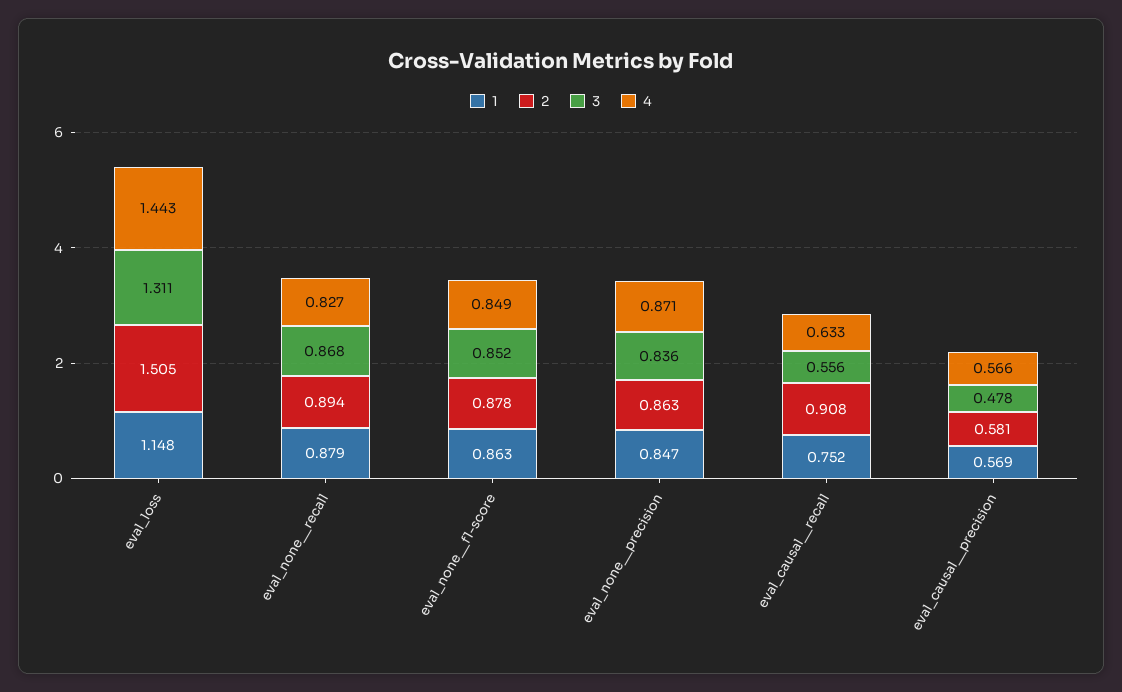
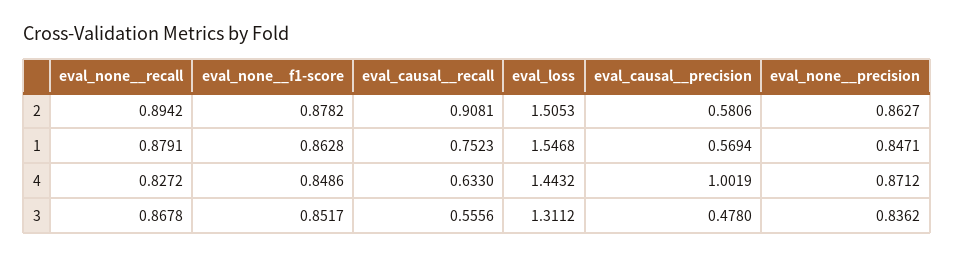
  {
    "1": {
-     "eval_loss": 1.148,
+     "eval_loss": 1.5468,
      "eval_none__recall": 0.8791,
      "eval_none__f1-score": 0.8628,
      "eval_none__precision": 0.8471,
      "eval_causal__recall": 0.7523,
      "eval_causal__precision": 0.5694
    },
    "2": {
      "eval_loss": 1.5053,
      "eval_none__recall": 0.8942,
      "eval_none__f1-score": 0.8782,
      "eval_none__precision": 0.8627,
      "eval_causal__recall": 0.9081,
      "eval_causal__precision": 0.5806
    },
    "3": {
      "eval_loss": 1.3112,
      "eval_none__recall": 0.8678,
      "eval_none__f1-score": 0.8517,
      "eval_none__precision": 0.8362,
      "eval_causal__recall": 0.5556,
      "eval_causal__precision": 0.478
    },
    "4": {
      "eval_loss": 1.4432,
      "eval_none__recall": 0.8272,
      "eval_none__f1-score": 0.8486,
      "eval_none__precision": 0.8712,
      "eval_causal__recall": 0.633,
-     "eval_causal__precision": 0.566
+     "eval_causal__precision": 1.0019
    }
  }

